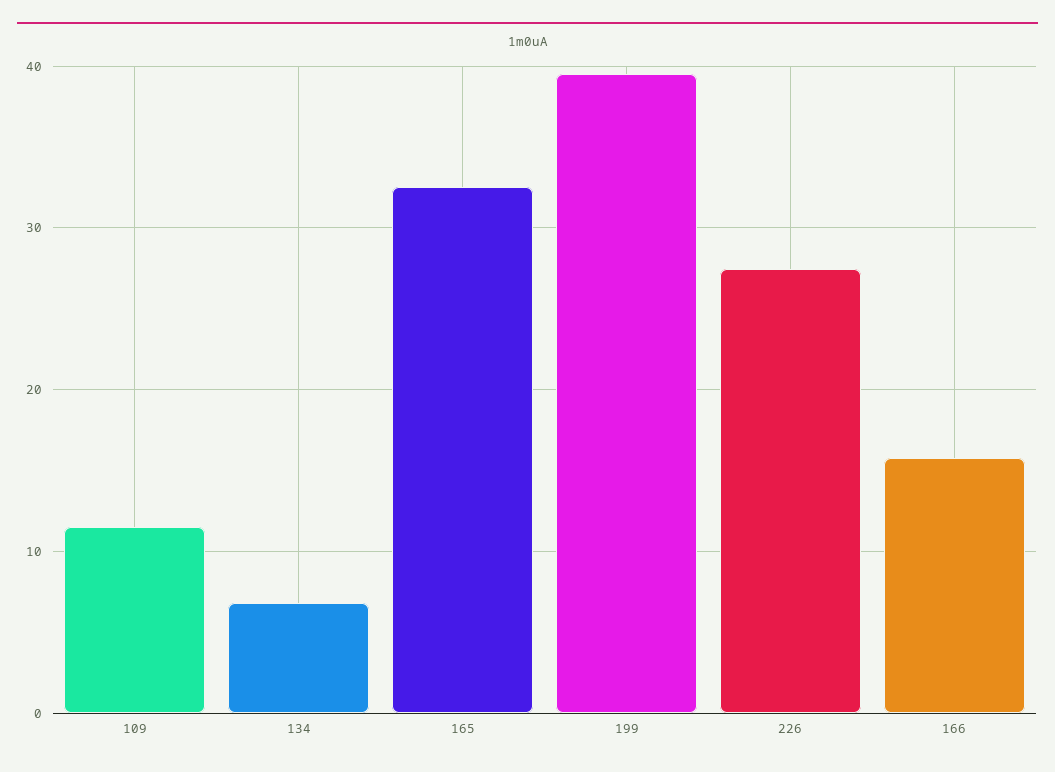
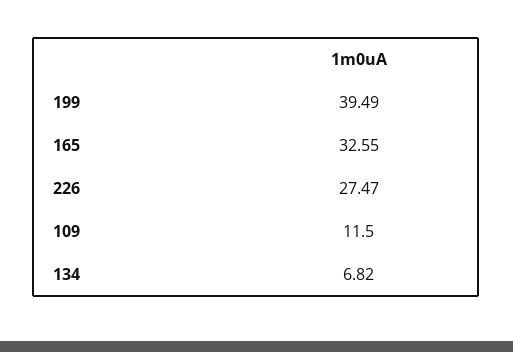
  {
    "109": 11.5,
    "134": 6.82,
    "165": 32.55,
    "199": 39.49,
-   "226": 27.47,
+   "226": 27.47
-   "166": 16
  }

